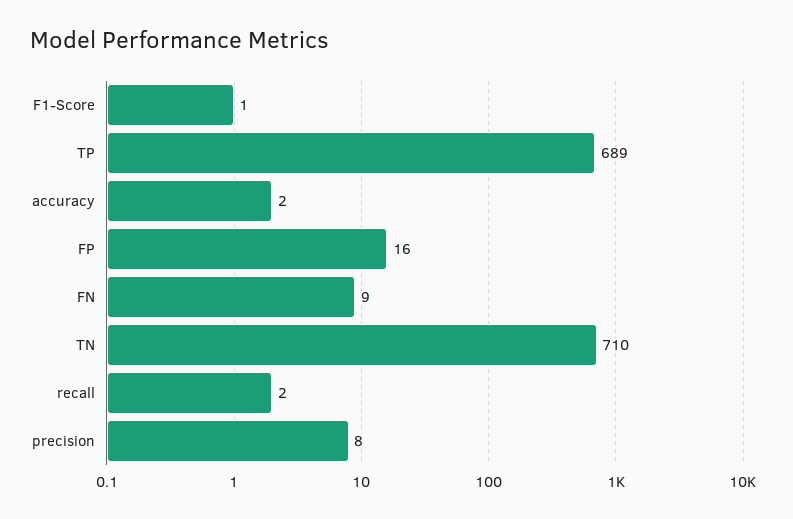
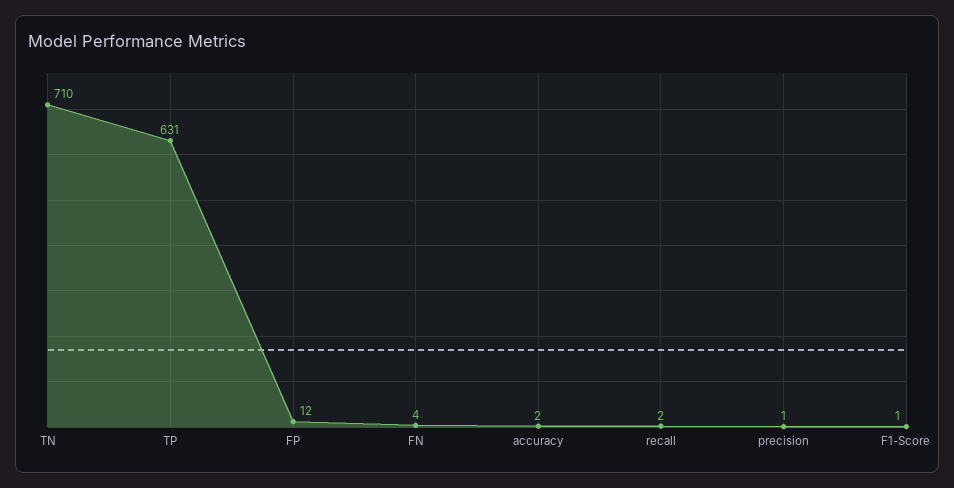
  {
    "F1-Score": 1,
-   "TP": 689,
+   "TP": 631,
    "accuracy": 2,
-   "FP": 16,
+   "FP": 12,
-   "FN": 9,
+   "FN": 4,
    "TN": 710,
    "recall": 2,
-   "precision": 8
+   "precision": 1
  }

